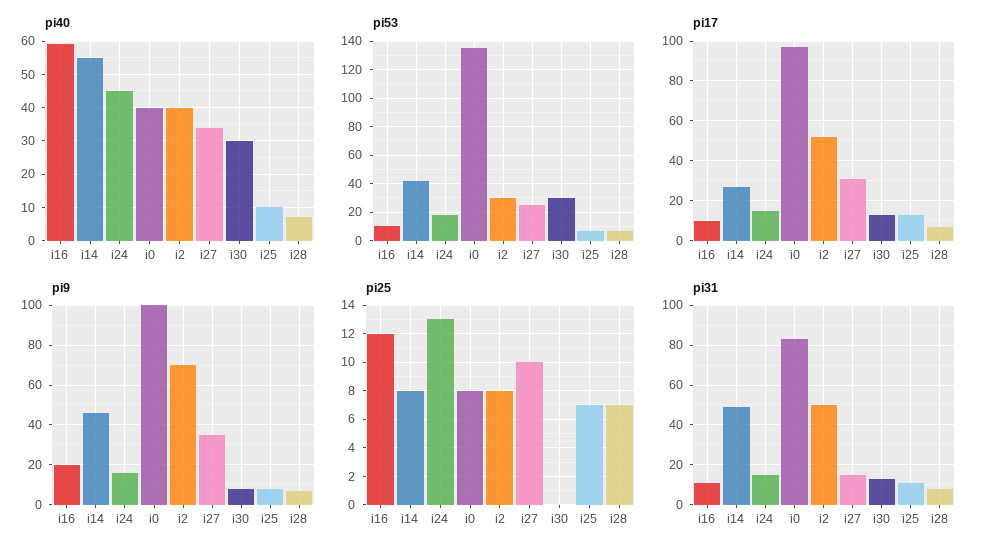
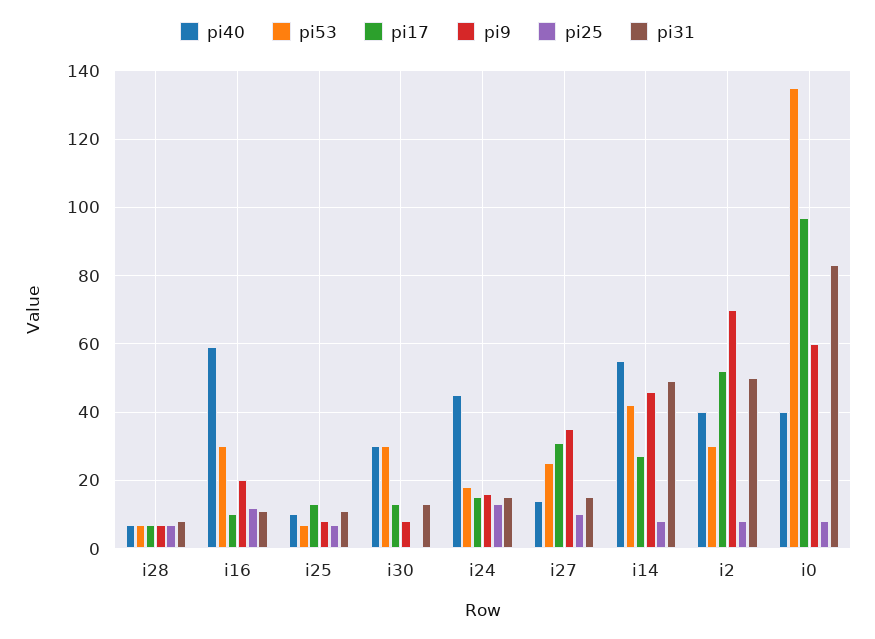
  {
    "pi40": {
      "i16": 60,
      "i14": 55,
      "i24": 45,
      "i0": 40,
      "i2": 40,
-     "i27": 35,
+     "i27": 15,
      "i30": 30,
      "i25": 10,
      "i28": 5
    },
    "pi53": {
-     "i16": 10,
+     "i16": 30,
      "i14": 40,
      "i24": 20,
      "i0": 135,
      "i2": 30,
      "i27": 25,
      "i30": 30,
      "i25": 5,
      "i28": 5
    },
    "pi17": {
      "i16": 10,
      "i14": 25,
      "i24": 15,
      "i0": 95,
      "i2": 50,
      "i27": 30,
      "i30": 15,
      "i25": 15,
      "i28": 5
    },
    "pi9": {
      "i16": 20,
      "i14": 45,
      "i24": 15,
-     "i0": 100,
+     "i0": 60,
      "i2": 70,
      "i27": 35,
      "i30": 10,
      "i25": 10,
      "i28": 5
    },
    "pi25": {
      "i16": 12,
      "i14": 8,
      "i24": 13,
      "i0": 8,
      "i2": 8,
      "i27": 10,
      "i30": 0,
      "i25": 7,
      "i28": 7
    },
    "pi31": {
      "i16": 10,
      "i14": 50,
      "i24": 15,
      "i0": 85,
      "i2": 50,
      "i27": 15,
      "i30": 15,
      "i25": 10,
      "i28": 10
    }
  }

